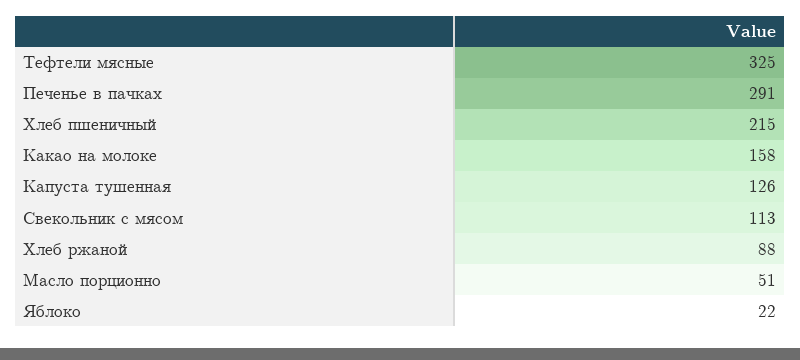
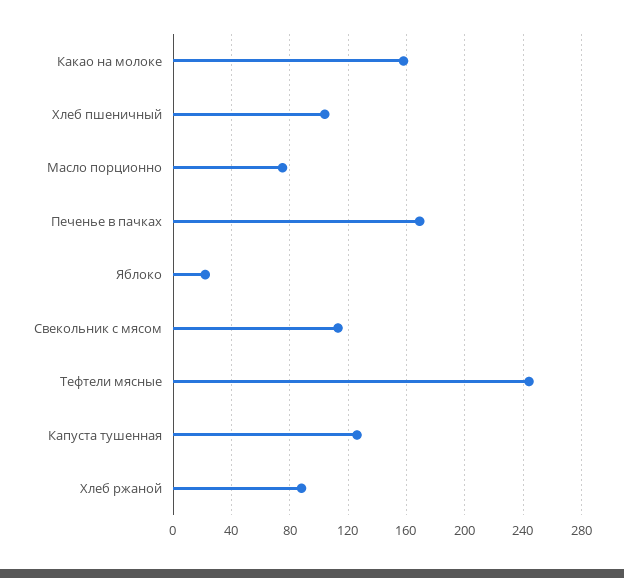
  {
-   "Тефтели мясные": 325,
+   "Тефтели мясные": 245,
-   "Печенье в пачках": 291,
+   "Печенье в пачках": 170,
-   "Хлеб пшеничный": 215,
+   "Хлеб пшеничный": 105,
    "Какао на молоке": 158,
    "Капуста тушенная": 126,
    "Свекольник с мясом": 113,
    "Хлеб ржаной": 88,
-   "Масло порционно": 51,
+   "Масло порционно": 75,
    "Яблоко": 22
  }

